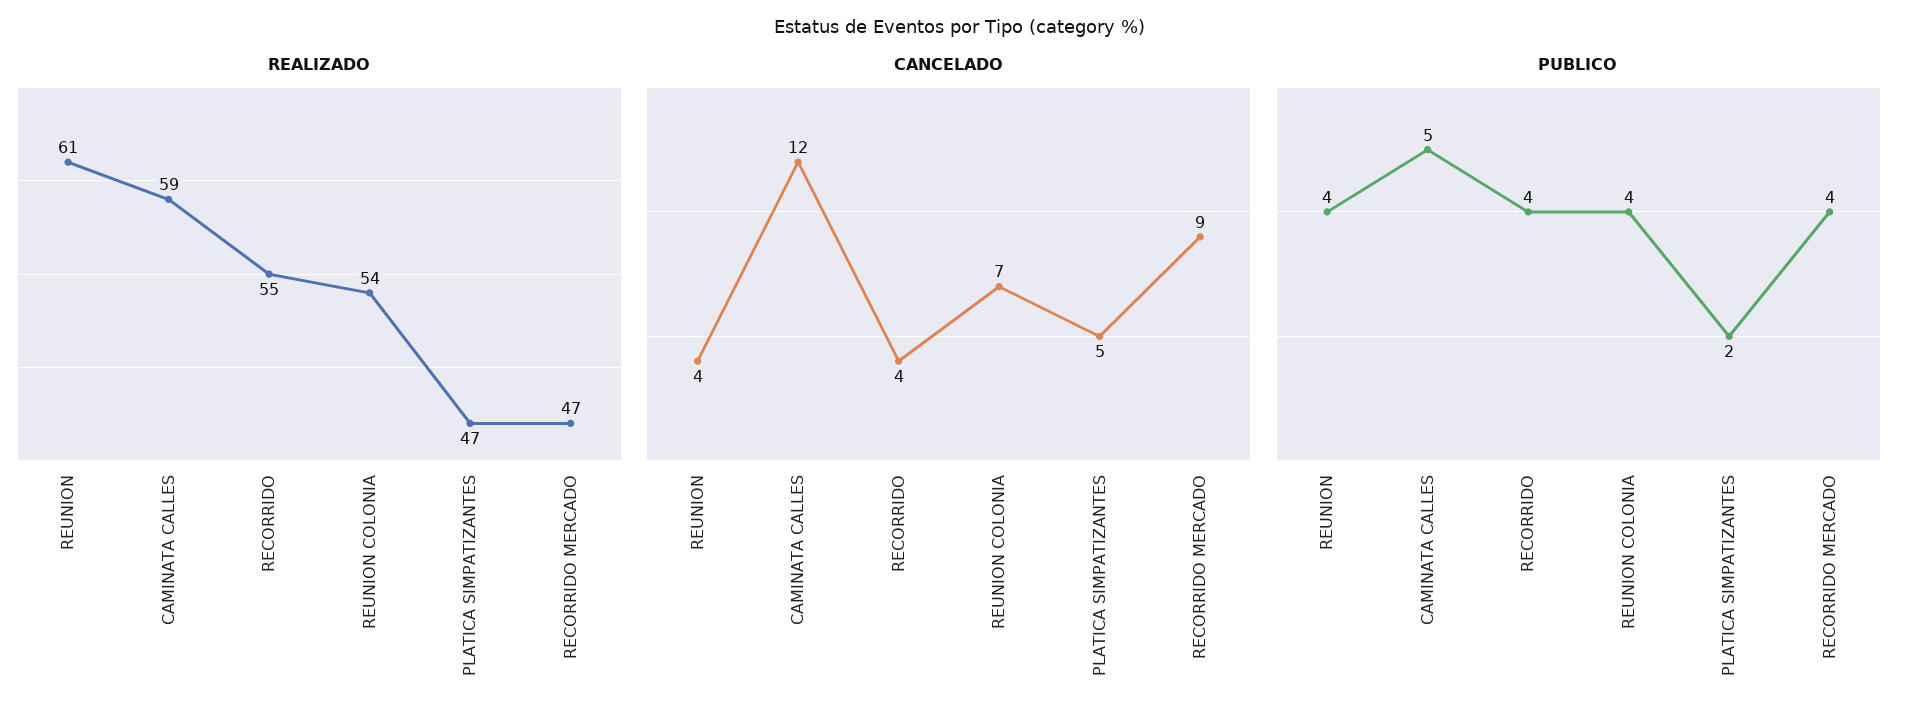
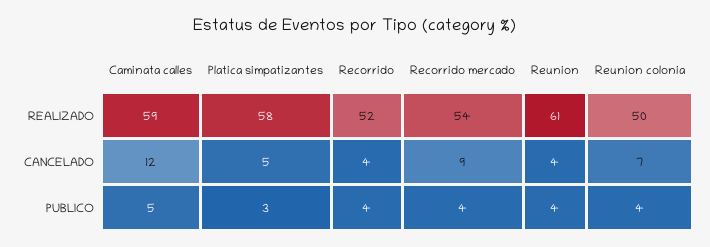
  {
    "REALIZADO": {
      "REUNION": 61,
      "CAMINATA CALLES": 59,
-     "RECORRIDO": 55,
+     "RECORRIDO": 52,
-     "REUNION COLONIA": 54,
+     "REUNION COLONIA": 50,
-     "PLATICA SIMPATIZANTES": 47,
+     "PLATICA SIMPATIZANTES": 58,
-     "RECORRIDO MERCADO": 47
+     "RECORRIDO MERCADO": 54
    },
    "CANCELADO": {
      "REUNION": 4,
      "CAMINATA CALLES": 12,
      "RECORRIDO": 4,
      "REUNION COLONIA": 7,
      "PLATICA SIMPATIZANTES": 5,
      "RECORRIDO MERCADO": 9
    },
    "PUBLICO": {
      "REUNION": 4,
      "CAMINATA CALLES": 5,
      "RECORRIDO": 4,
      "REUNION COLONIA": 4,
-     "PLATICA SIMPATIZANTES": 2,
+     "PLATICA SIMPATIZANTES": 3,
      "RECORRIDO MERCADO": 4
    }
  }

